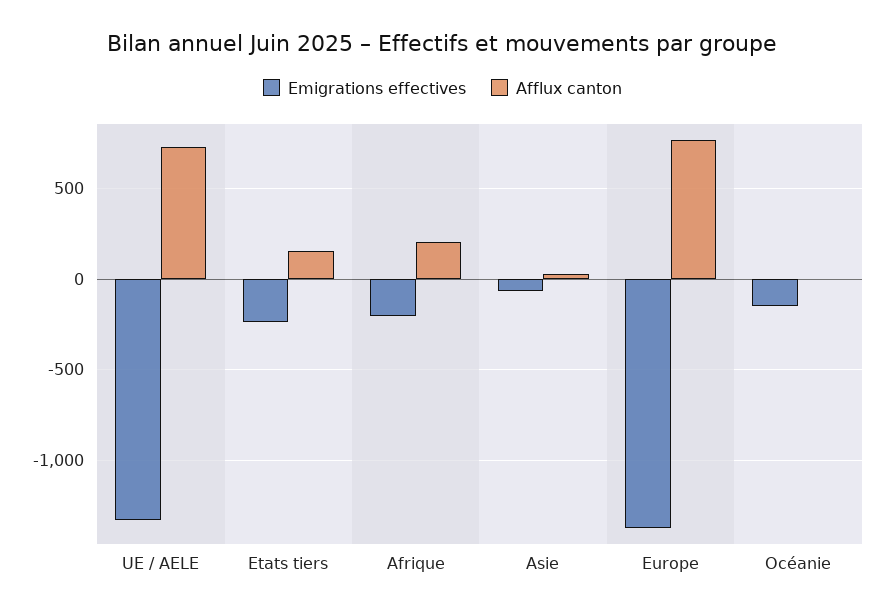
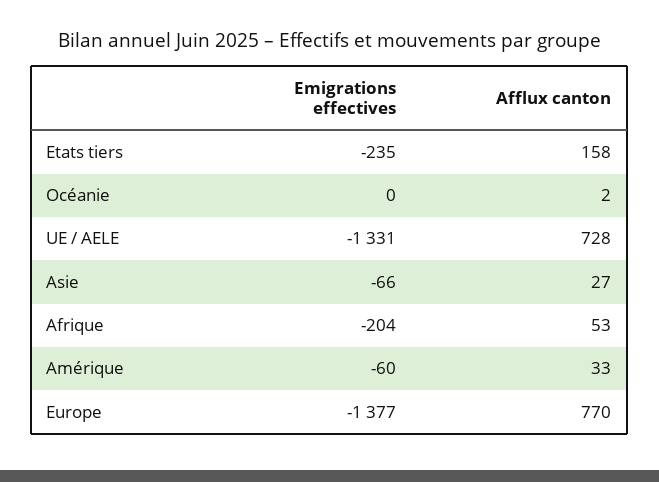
  {
    "Emigrations effectives": {
      "UE / AELE": -1331,
      "Etats tiers": -235,
      "Afrique": -204,
      "Asie": -66,
      "Europe": -1377,
-     "Océanie": -150
+     "Océanie": 0,
+     "Amérique": -60
    },
    "Afflux canton": {
      "UE / AELE": 728,
      "Etats tiers": 158,
-     "Afrique": 200,
+     "Afrique": 53,
      "Asie": 27,
      "Europe": 770,
-     "Océanie": 2
+     "Océanie": 2,
+     "Amérique": 33
    }
  }

